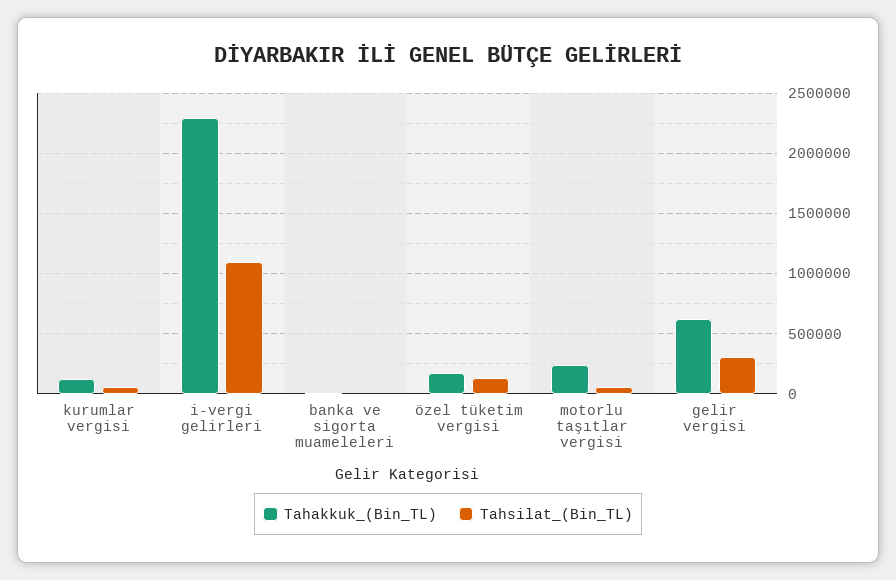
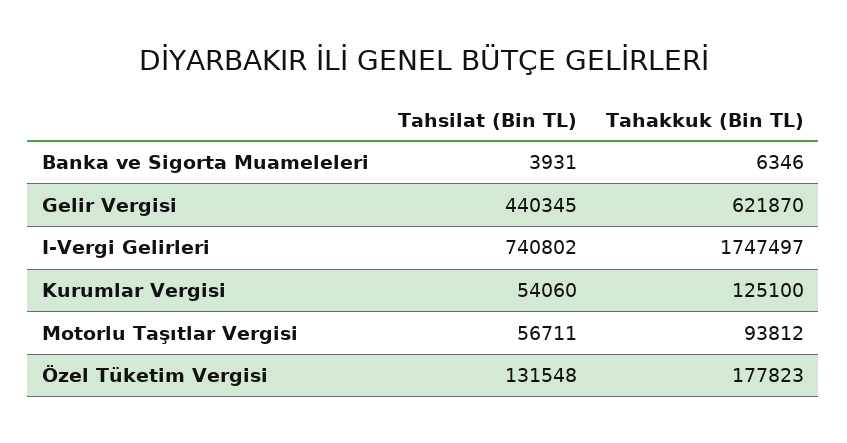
  {
    "Tahakkuk_(Bin_TL)": {
      "kurumlar vergisi": 125100,
-     "i-vergi gelirleri": 2300000,
+     "i-vergi gelirleri": 1747497,
      "banka ve sigorta muameleleri": 6346,
      "özel tüketim vergisi": 177823,
-     "motorlu taşıtlar vergisi": 250000,
+     "motorlu taşıtlar vergisi": 93812,
      "gelir vergisi": 621870
    },
    "Tahsilat_(Bin_TL)": {
      "kurumlar vergisi": 54060,
-     "i-vergi gelirleri": 1100000,
+     "i-vergi gelirleri": 740802,
      "banka ve sigorta muameleleri": 3931,
      "özel tüketim vergisi": 131548,
      "motorlu taşıtlar vergisi": 56711,
-     "gelir vergisi": 300000
+     "gelir vergisi": 440345
    }
  }

